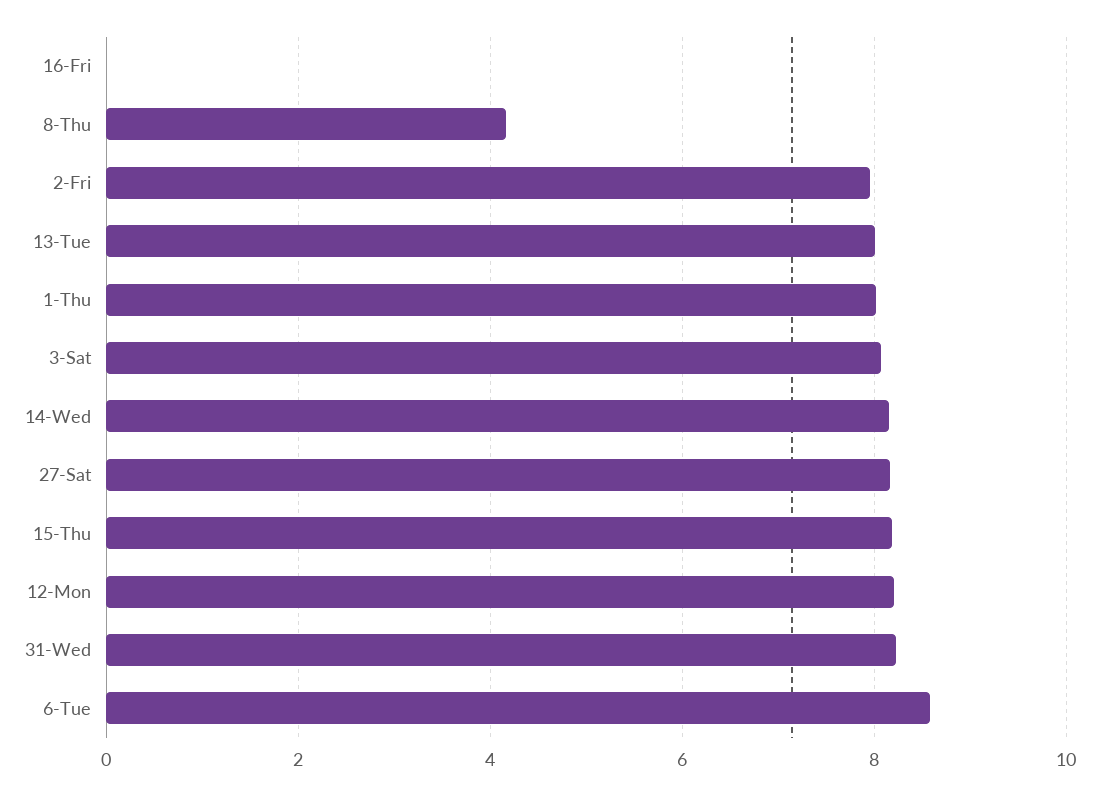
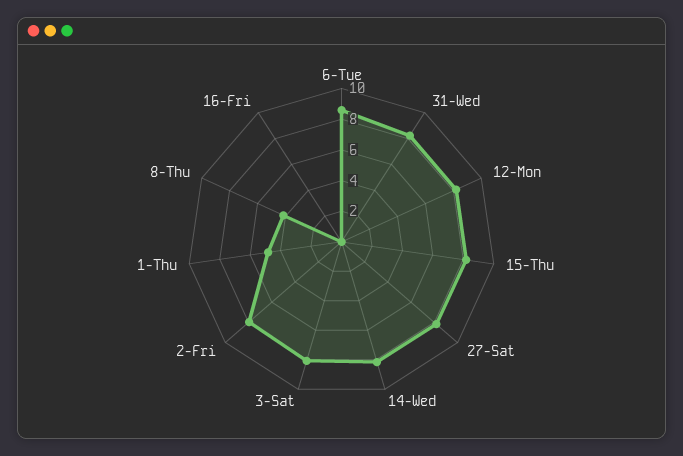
  {
    "16-Fri": 0,
    "8-Thu": 4.2,
    "2-Fri": 8,
-   "13-Tue": 8,
-   "1-Thu": 8,
+   "1-Thu": 5,
    "3-Sat": 8,
    "14-Wed": 8.2,
    "27-Sat": 8.2,
    "15-Thu": 8.2,
    "12-Mon": 8.2,
    "31-Wed": 8.2,
    "6-Tue": 8.6
  }

